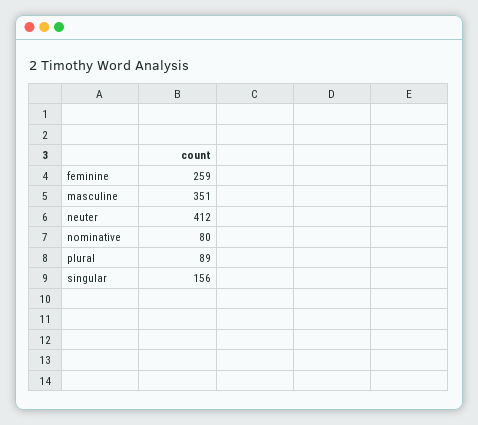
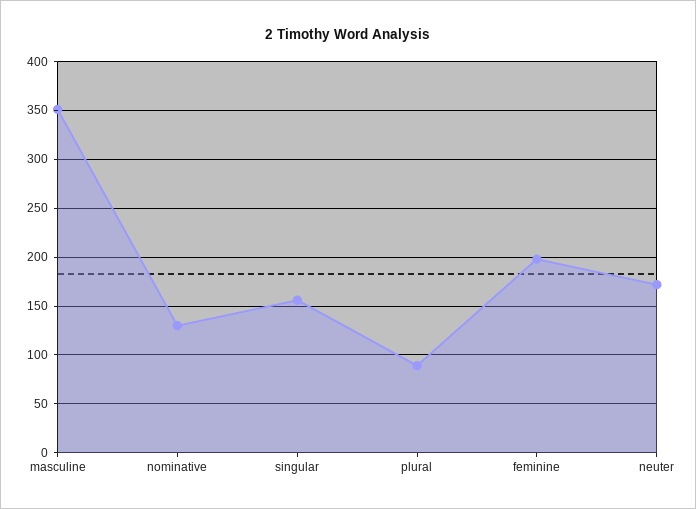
  {
-   "feminine": 259,
+   "feminine": 200,
    "masculine": 351,
-   "neuter": 412,
+   "neuter": 170,
-   "nominative": 80,
+   "nominative": 130,
    "plural": 89,
    "singular": 156
  }

